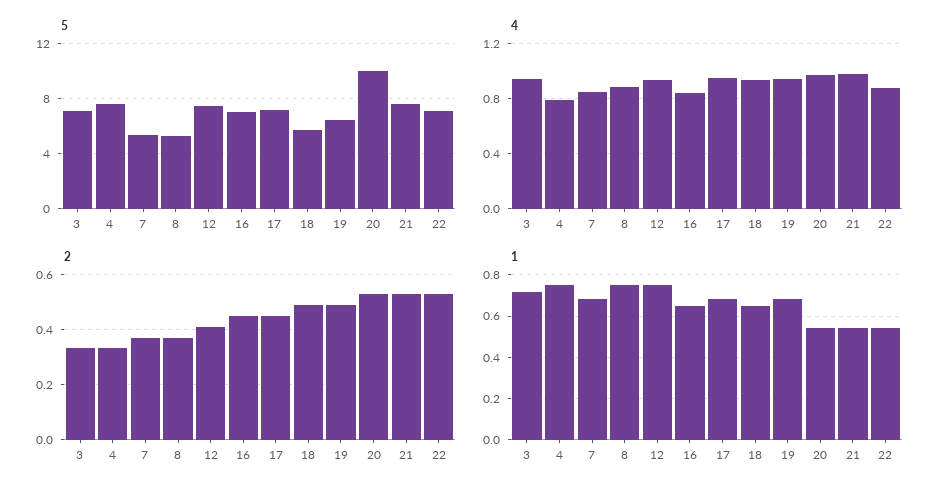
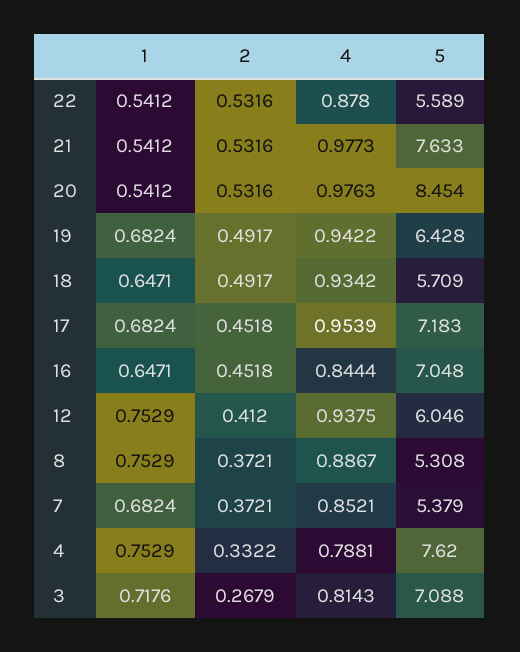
  {
    "5": {
      "3": 7.088,
      "4": 7.62,
      "7": 5.379,
      "8": 5.308,
-     "12": 7.5,
+     "12": 6.046,
      "16": 7.048,
      "17": 7.183,
      "18": 5.709,
      "19": 6.428,
-     "20": 10,
+     "20": 8.454,
      "21": 7.633,
-     "22": 7
+     "22": 5.589
    },
    "4": {
-     "3": 0.95,
+     "3": 0.8143,
      "4": 0.7881,
      "7": 0.8521,
      "8": 0.8867,
      "12": 0.9375,
      "16": 0.8444,
      "17": 0.9539,
      "18": 0.9342,
      "19": 0.9422,
      "20": 0.9763,
      "21": 0.9773,
      "22": 0.878
    },
    "2": {
-     "3": 0.325,
+     "3": 0.2679,
      "4": 0.3322,
      "7": 0.3721,
      "8": 0.3721,
      "12": 0.412,
      "16": 0.4518,
      "17": 0.4518,
      "18": 0.4917,
      "19": 0.4917,
      "20": 0.5316,
      "21": 0.5316,
      "22": 0.5316
    },
    "1": {
      "3": 0.7176,
      "4": 0.7529,
      "7": 0.6824,
      "8": 0.7529,
      "12": 0.7529,
      "16": 0.6471,
      "17": 0.6824,
      "18": 0.6471,
      "19": 0.6824,
      "20": 0.5412,
      "21": 0.5412,
      "22": 0.5412
    }
  }

